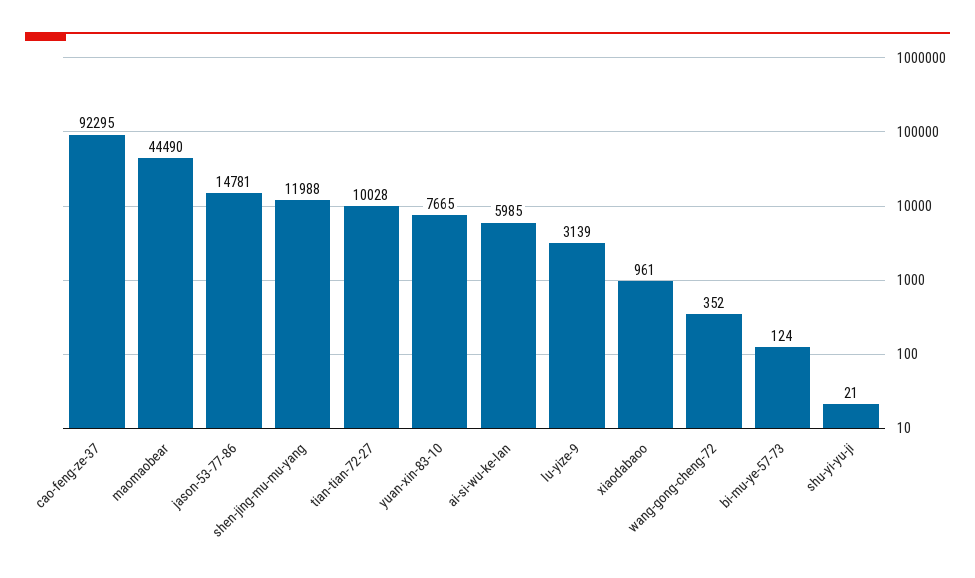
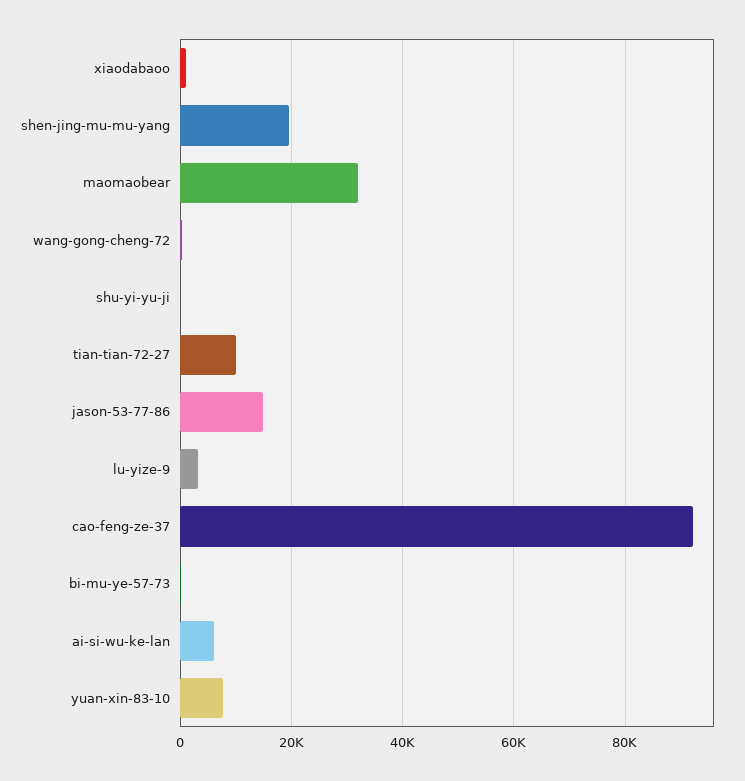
  {
    "cao-feng-ze-37": 92295,
-   "maomaobear": 44490,
+   "maomaobear": 32000,
    "jason-53-77-86": 14781,
-   "shen-jing-mu-mu-yang": 11988,
+   "shen-jing-mu-mu-yang": 20000,
    "tian-tian-72-27": 10028,
    "yuan-xin-83-10": 7665,
    "ai-si-wu-ke-lan": 5985,
    "lu-yize-9": 3139,
    "xiaodabaoo": 961,
    "wang-gong-cheng-72": 352,
    "bi-mu-ye-57-73": 124,
    "shu-yi-yu-ji": 21
  }

